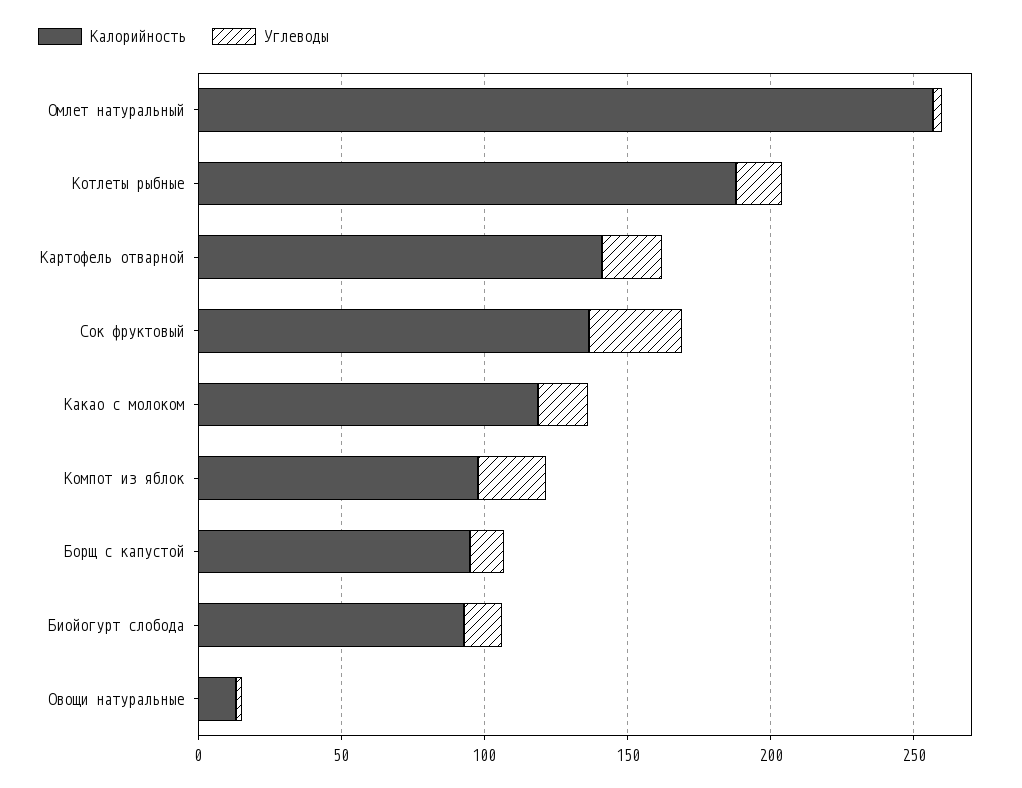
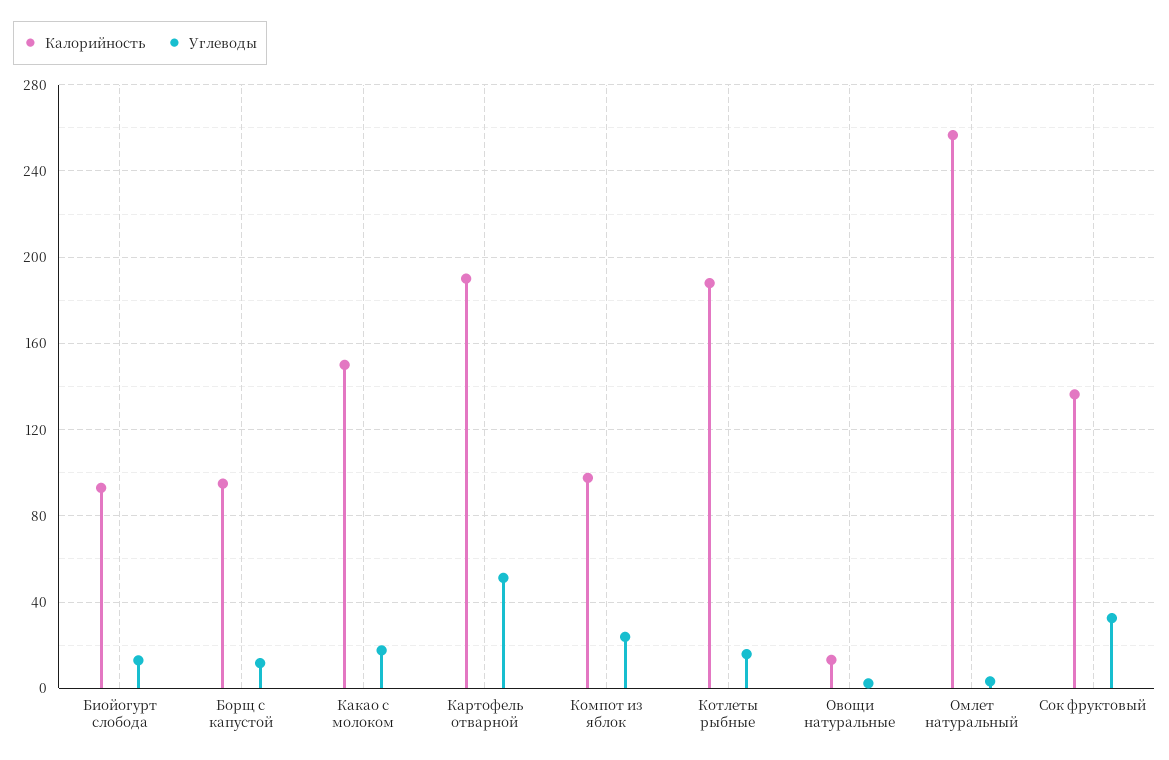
  {
    "Калорийность": {
      "Омлет натуральный": 255,
      "Котлеты рыбные": 190,
-     "Картофель отварной": 140,
+     "Картофель отварной": 190,
      "Сок фруктовый": 135,
-     "Какао с молоком": 120,
+     "Какао с молоком": 150,
      "Компот из яблок": 100,
      "Борщ с капустой": 95,
      "Биойогурт слобода": 95,
      "Овощи натуральные": 15
    },
    "Углеводы": {
      "Омлет натуральный": 5,
      "Котлеты рыбные": 15,
-     "Картофель отварной": 20,
+     "Картофель отварной": 50,
      "Сок фруктовый": 35,
      "Какао с молоком": 20,
      "Компот из яблок": 25,
      "Борщ с капустой": 10,
      "Биойогурт слобода": 15,
      "Овощи натуральные": 0
    }
  }

